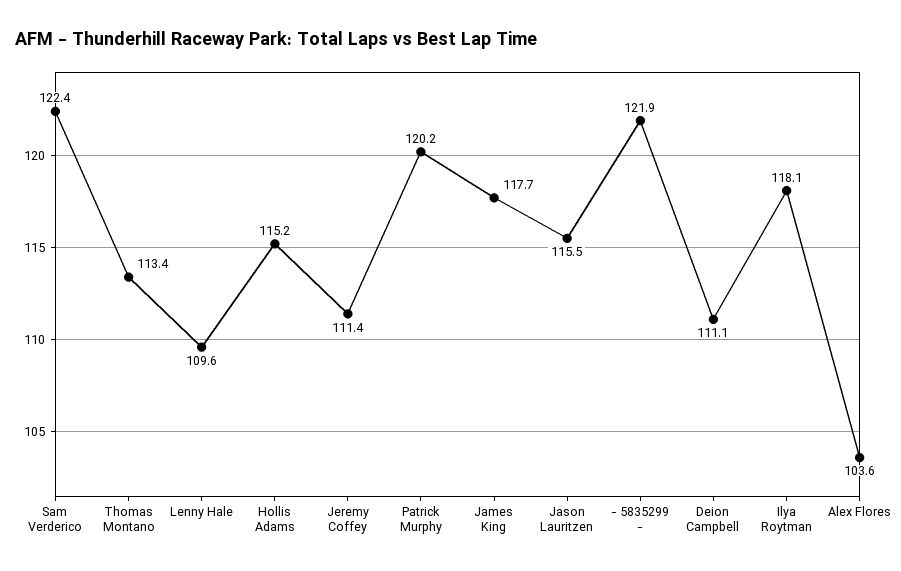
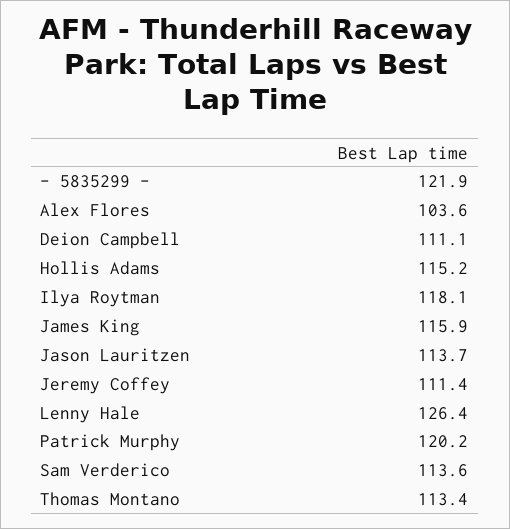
  {
-   "Sam Verderico": 122.4,
+   "Sam Verderico": 113.6,
    "Thomas Montano": 113.4,
-   "Lenny Hale": 109.6,
+   "Lenny Hale": 126.4,
    "Hollis Adams": 115.2,
    "Jeremy Coffey": 111.4,
    "Patrick Murphy": 120.2,
-   "James King": 117.7,
+   "James King": 115.9,
-   "Jason Lauritzen": 115.5,
+   "Jason Lauritzen": 113.7,
    "- 5835299 -": 121.9,
    "Deion Campbell": 111.1,
    "Ilya Roytman": 118.1,
    "Alex Flores": 103.6
  }

